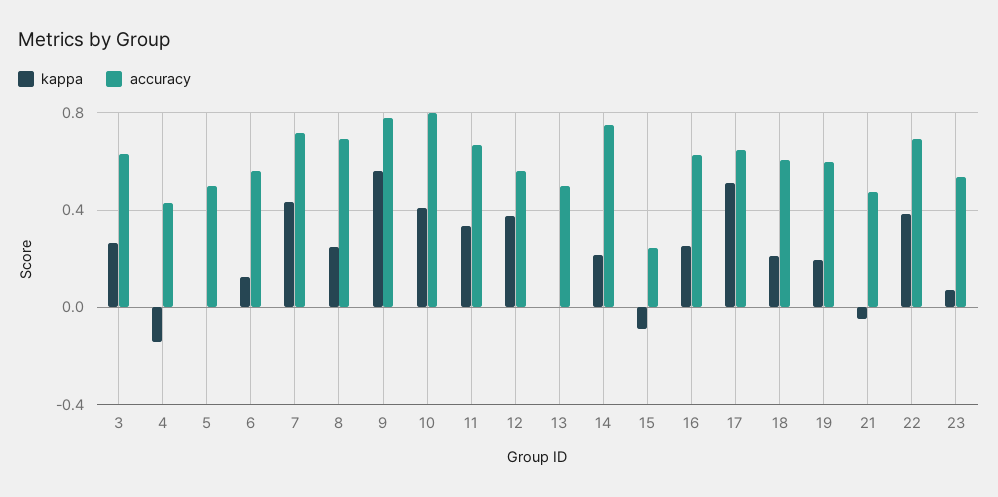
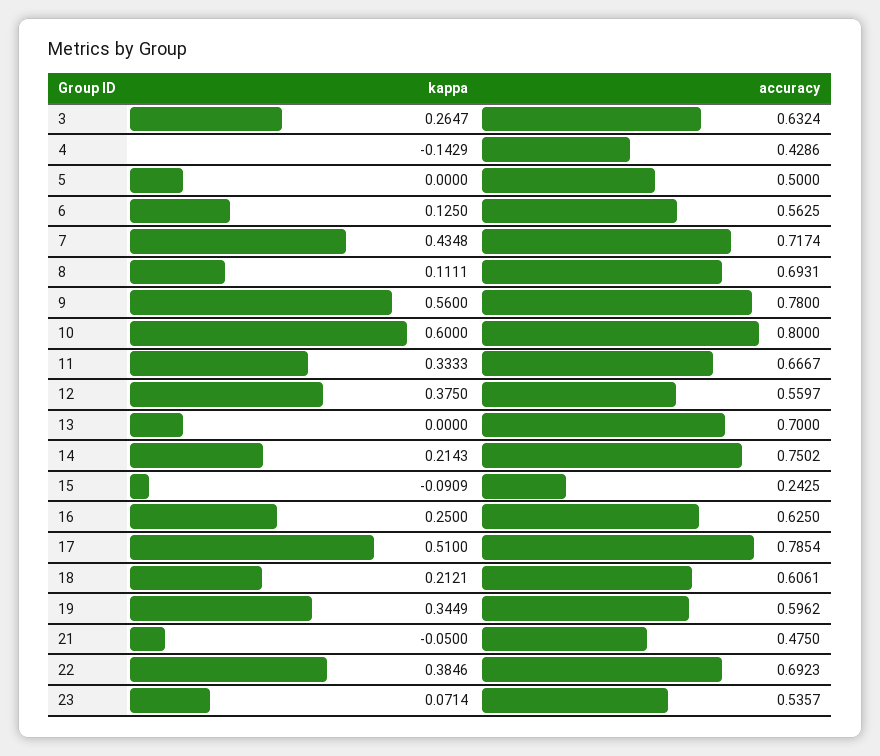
  {
    "kappa": {
      "3": 0.2647,
      "4": -0.1429,
      "5": 0,
      "6": 0.125,
      "7": 0.4348,
-     "8": 0.25,
+     "8": 0.1111,
      "9": 0.56,
-     "10": 0.4,
+     "10": 0.6,
      "11": 0.3333,
      "12": 0.375,
      "13": 0,
      "14": 0.2143,
      "15": -0.0909,
      "16": 0.25,
      "17": 0.51,
      "18": 0.2121,
-     "19": 0.2,
+     "19": 0.3449,
      "21": -0.05,
      "22": 0.3846,
      "23": 0.0714
    },
    "accuracy": {
      "3": 0.6324,
      "4": 0.4286,
      "5": 0.5,
      "6": 0.5625,
      "7": 0.7174,
      "8": 0.6931,
      "9": 0.78,
      "10": 0.8,
      "11": 0.6667,
      "12": 0.5597,
-     "13": 0.5,
+     "13": 0.7,
      "14": 0.7502,
      "15": 0.2425,
      "16": 0.625,
-     "17": 0.65,
+     "17": 0.7854,
      "18": 0.6061,
      "19": 0.5962,
      "21": 0.475,
      "22": 0.6923,
      "23": 0.5357
    }
  }

